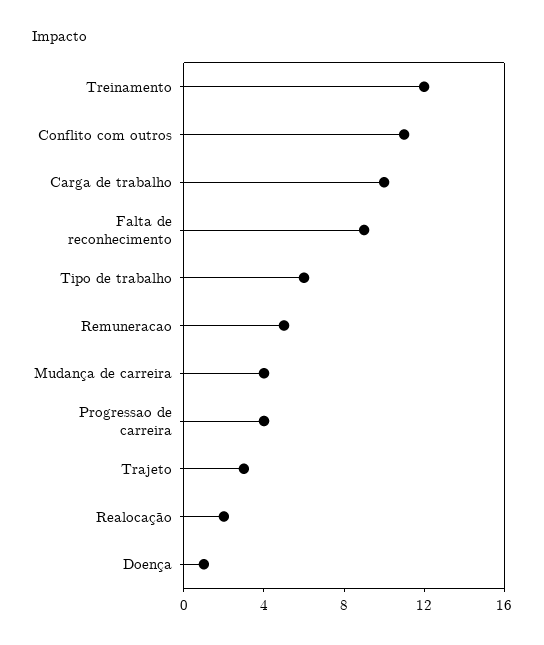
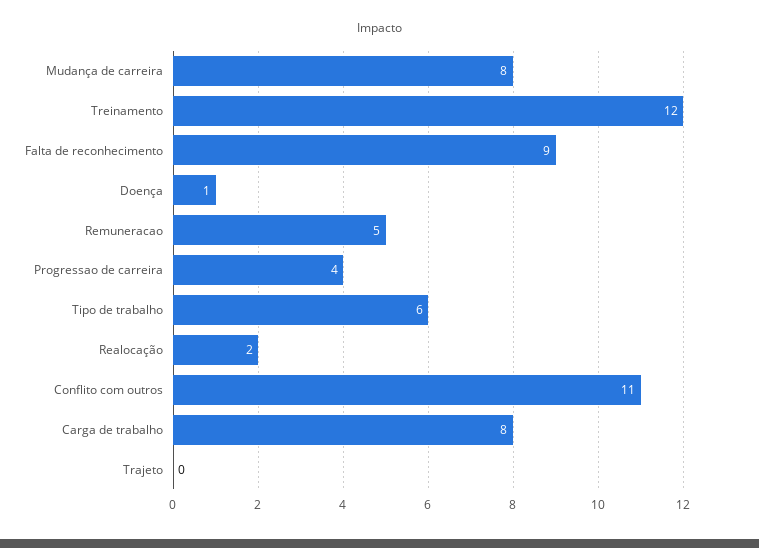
  {
    "Treinamento": 12,
    "Conflito com outros": 11,
-   "Carga de trabalho": 10,
+   "Carga de trabalho": 8,
    "Falta de reconhecimento": 9,
    "Tipo de trabalho": 6,
    "Remuneracao": 5,
-   "Mudança de carreira": 4,
+   "Mudança de carreira": 8,
    "Progressao de carreira": 4,
-   "Trajeto": 3,
+   "Trajeto": 0,
    "Realocação": 2,
    "Doença": 1
  }

